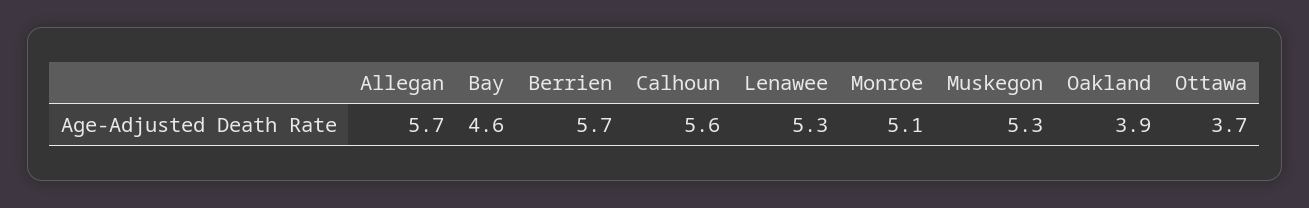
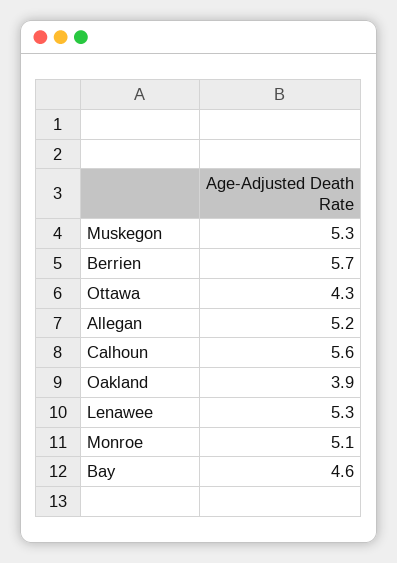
  {
-   "Allegan": 5.7,
+   "Allegan": 5.2,
    "Bay": 4.6,
    "Berrien": 5.7,
    "Calhoun": 5.6,
    "Lenawee": 5.3,
    "Monroe": 5.1,
    "Muskegon": 5.3,
    "Oakland": 3.9,
-   "Ottawa": 3.7
+   "Ottawa": 4.3
  }

